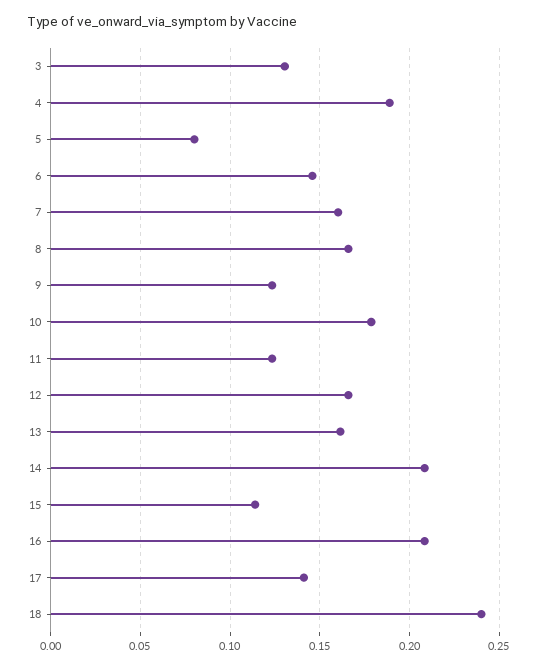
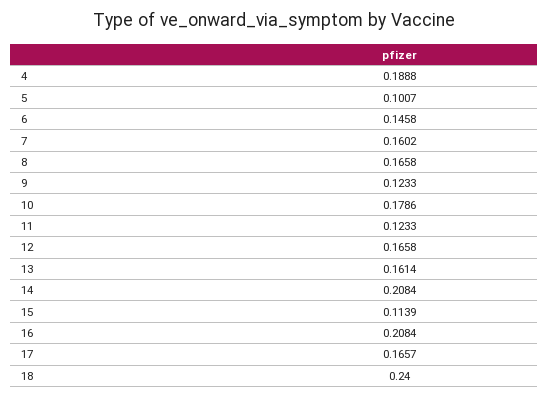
  {
-   "3": 0.13,
    "4": 0.1888,
-   "5": 0.08,
+   "5": 0.1007,
    "6": 0.1458,
    "7": 0.1602,
    "8": 0.1658,
    "9": 0.1233,
    "10": 0.1786,
    "11": 0.1233,
    "12": 0.1658,
    "13": 0.1614,
    "14": 0.2084,
    "15": 0.1139,
    "16": 0.2084,
-   "17": 0.14,
+   "17": 0.1657,
    "18": 0.24
  }

